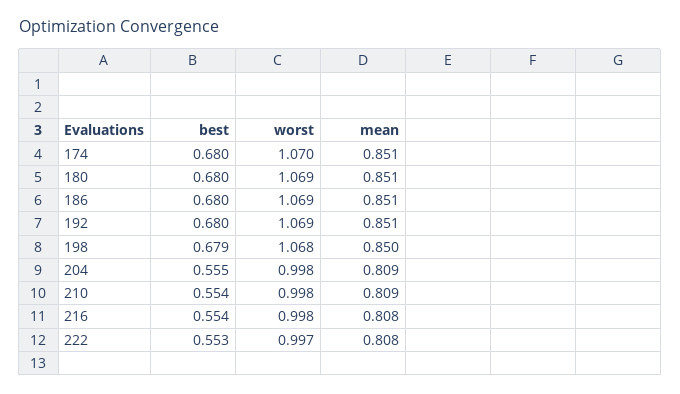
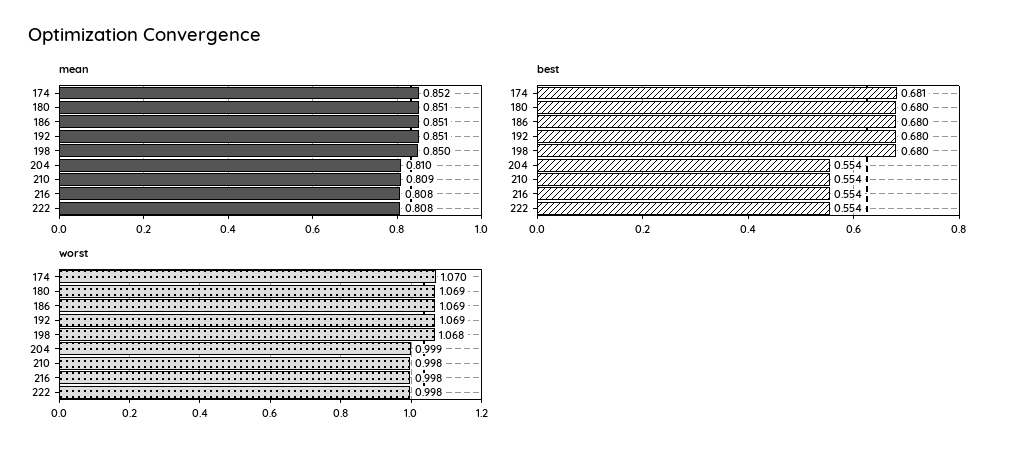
  {
    "best": {
-     "174": 0.68,
+     "174": 0.681,
      "180": 0.68,
      "186": 0.68,
      "192": 0.68,
-     "198": 0.679,
+     "198": 0.68,
-     "204": 0.555,
+     "204": 0.554,
      "210": 0.554,
      "216": 0.554,
-     "222": 0.553
+     "222": 0.554
    },
    "worst": {
      "174": 1.07,
      "180": 1.069,
      "186": 1.069,
      "192": 1.069,
      "198": 1.068,
-     "204": 0.998,
+     "204": 0.999,
      "210": 0.998,
      "216": 0.998,
-     "222": 0.997
+     "222": 0.998
    },
    "mean": {
-     "174": 0.851,
+     "174": 0.852,
      "180": 0.851,
      "186": 0.851,
      "192": 0.851,
      "198": 0.85,
-     "204": 0.809,
+     "204": 0.81,
      "210": 0.809,
      "216": 0.808,
      "222": 0.808
    }
  }

